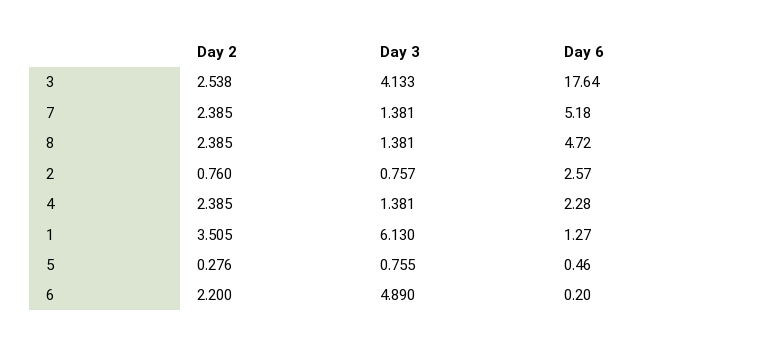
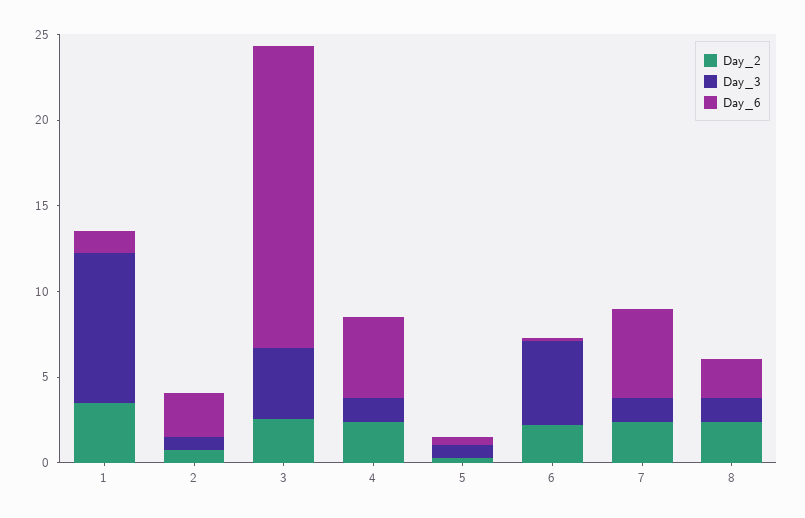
  {
    "Day 2": {
      "3": 2.538,
      "7": 2.385,
      "8": 2.385,
      "2": 0.76,
      "4": 2.385,
      "1": 3.505,
      "5": 0.276,
      "6": 2.2
    },
    "Day 3": {
      "3": 4.133,
      "7": 1.381,
      "8": 1.381,
      "2": 0.757,
      "4": 1.381,
-     "1": 6.13,
+     "1": 9,
      "5": 0.755,
      "6": 4.89
    },
    "Day 6": {
      "3": 17.64,
      "7": 5.18,
-     "8": 4.72,
+     "8": 2,
      "2": 2.57,
-     "4": 2.28,
+     "4": 5,
      "1": 1.27,
      "5": 0.46,
      "6": 0.2
    }
  }

